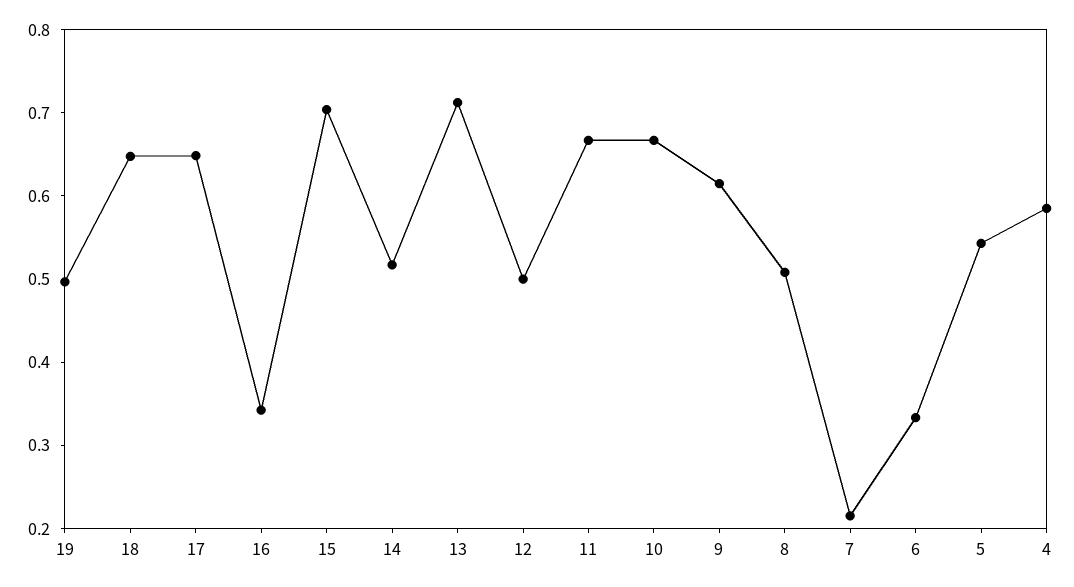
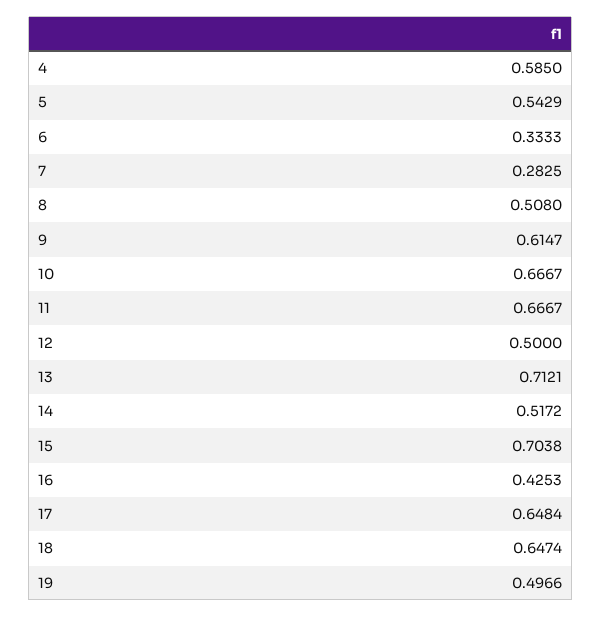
  {
    "19": 0.4966,
    "18": 0.6474,
    "17": 0.6484,
-   "16": 0.34,
+   "16": 0.4253,
    "15": 0.7038,
    "14": 0.5172,
    "13": 0.7121,
    "12": 0.5,
    "11": 0.6667,
    "10": 0.6667,
    "9": 0.6147,
    "8": 0.508,
-   "7": 0.22,
+   "7": 0.2825,
    "6": 0.3333,
    "5": 0.5429,
    "4": 0.585
  }

